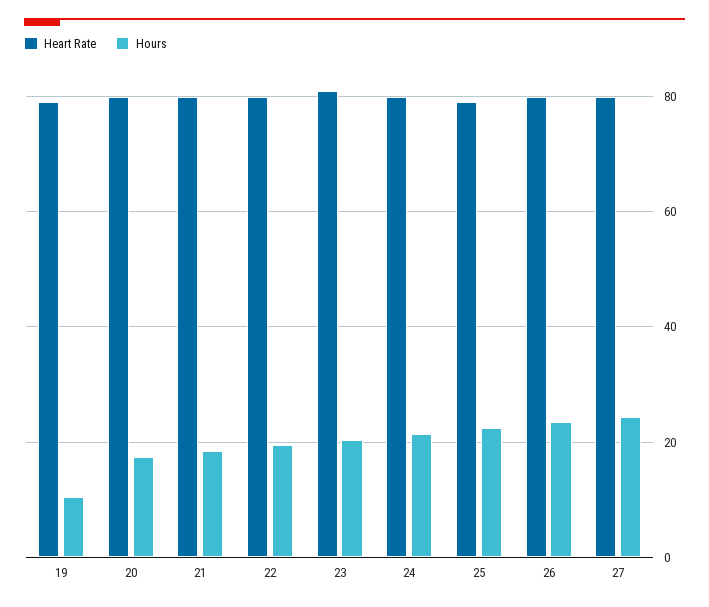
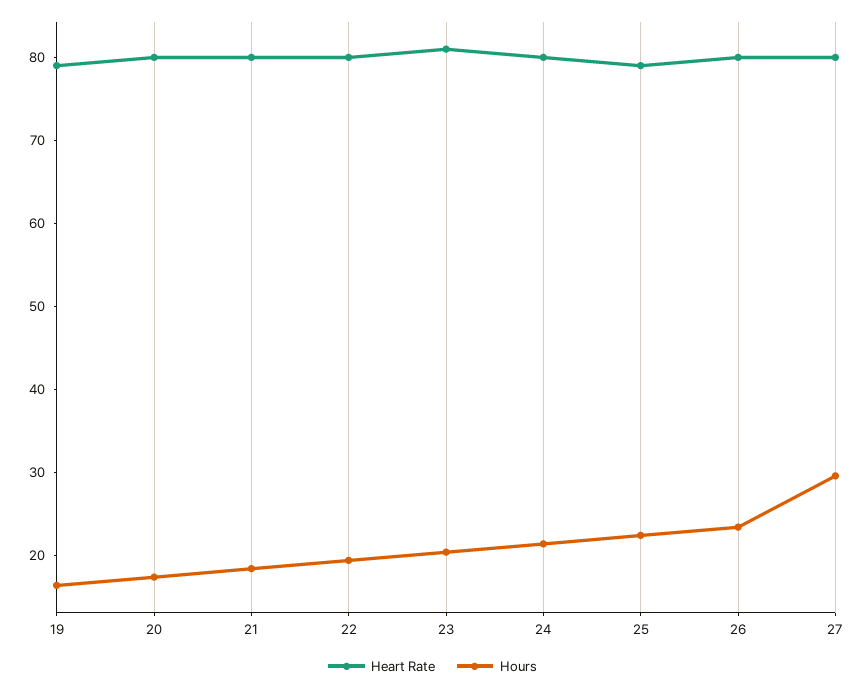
  {
    "Heart Rate": {
      "19": 80,
      "20": 80,
      "21": 80,
      "22": 80,
      "23": 82,
      "24": 80,
      "25": 80,
      "26": 80,
      "27": 80
    },
    "Hours": {
-     "19": 10,
+     "19": 16,
      "20": 18,
      "21": 18,
      "22": 20,
      "23": 20,
      "24": 22,
      "25": 22,
      "26": 24,
-     "27": 24
+     "27": 30
    }
  }

